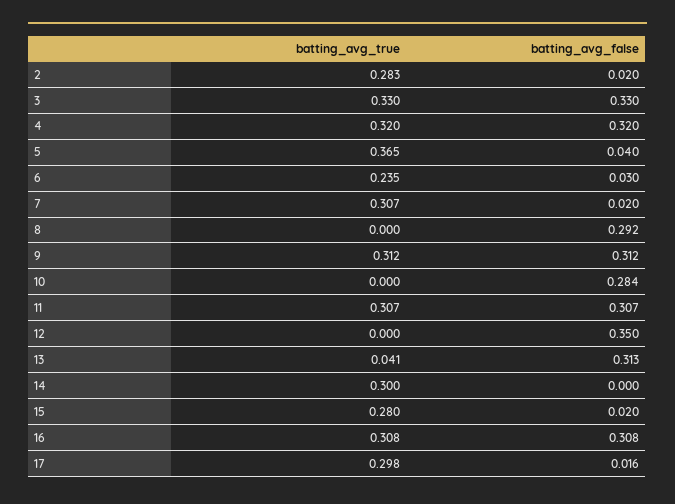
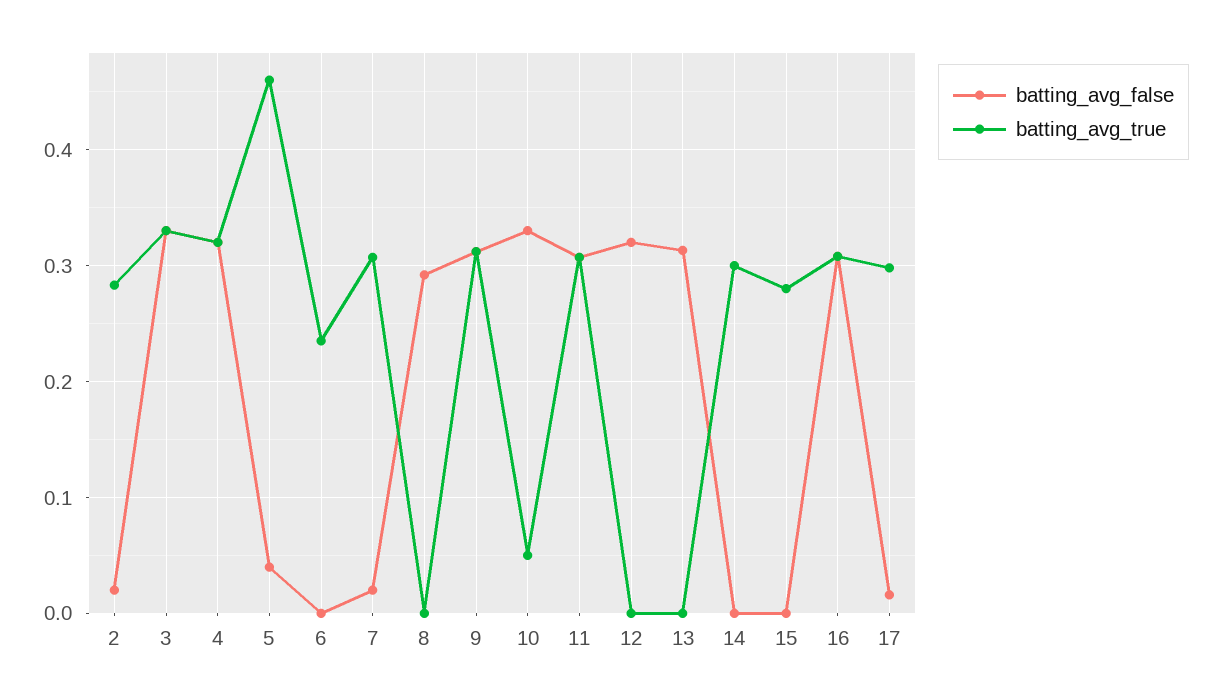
  {
    "batting_avg_true": {
      "2": 0.283,
      "3": 0.33,
      "4": 0.32,
-     "5": 0.365,
+     "5": 0.46,
      "6": 0.235,
      "7": 0.307,
      "8": 0,
      "9": 0.312,
-     "10": 0,
+     "10": 0.05,
      "11": 0.307,
      "12": 0,
-     "13": 0.041,
+     "13": 0,
      "14": 0.3,
      "15": 0.28,
      "16": 0.308,
      "17": 0.298
    },
    "batting_avg_false": {
      "2": 0.02,
      "3": 0.33,
      "4": 0.32,
      "5": 0.04,
-     "6": 0.03,
+     "6": 0,
      "7": 0.02,
      "8": 0.292,
      "9": 0.312,
-     "10": 0.284,
+     "10": 0.33,
      "11": 0.307,
-     "12": 0.35,
+     "12": 0.32,
      "13": 0.313,
      "14": 0,
-     "15": 0.02,
+     "15": 0,
      "16": 0.308,
      "17": 0.016
    }
  }

